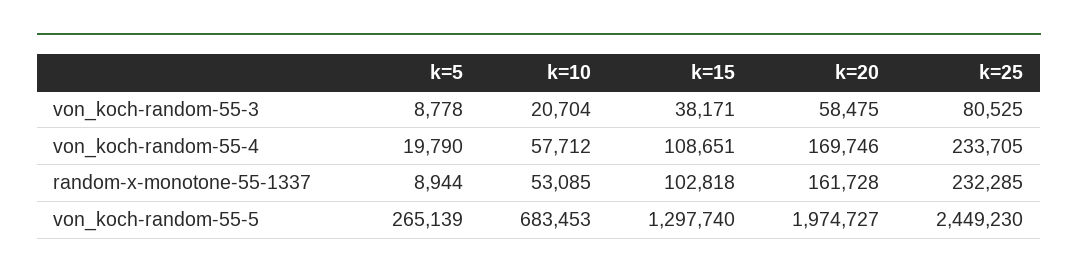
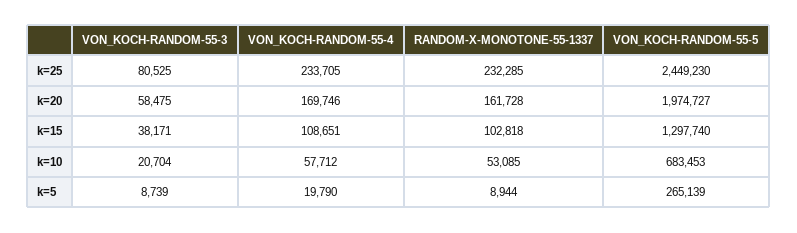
  {
    "k=5": {
-     "von_koch-random-55-3": 8778,
+     "von_koch-random-55-3": 8739,
      "von_koch-random-55-4": 19790,
      "random-x-monotone-55-1337": 8944,
      "von_koch-random-55-5": 265139
    },
    "k=10": {
      "von_koch-random-55-3": 20704,
      "von_koch-random-55-4": 57712,
      "random-x-monotone-55-1337": 53085,
      "von_koch-random-55-5": 683453
    },
    "k=15": {
      "von_koch-random-55-3": 38171,
      "von_koch-random-55-4": 108651,
      "random-x-monotone-55-1337": 102818,
      "von_koch-random-55-5": 1297740
    },
    "k=20": {
      "von_koch-random-55-3": 58475,
      "von_koch-random-55-4": 169746,
      "random-x-monotone-55-1337": 161728,
      "von_koch-random-55-5": 1974727
    },
    "k=25": {
      "von_koch-random-55-3": 80525,
      "von_koch-random-55-4": 233705,
      "random-x-monotone-55-1337": 232285,
      "von_koch-random-55-5": 2449230
    }
  }

